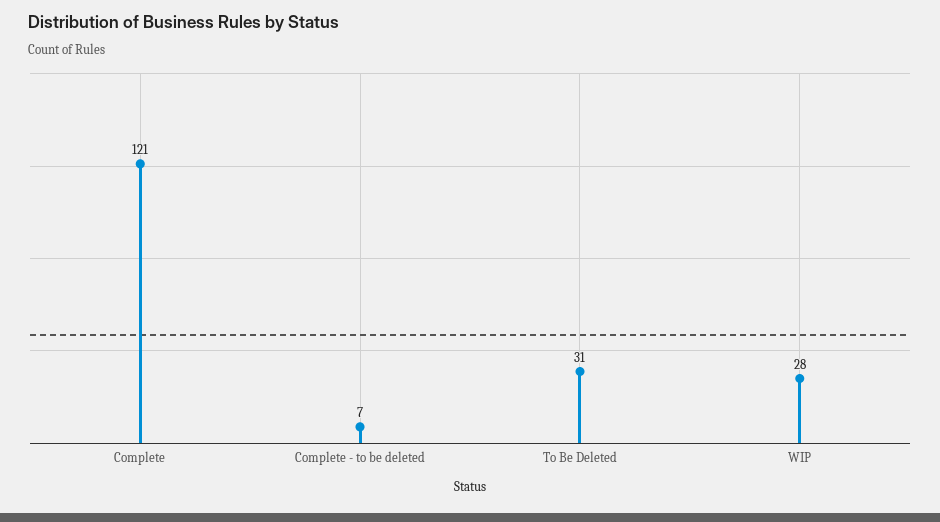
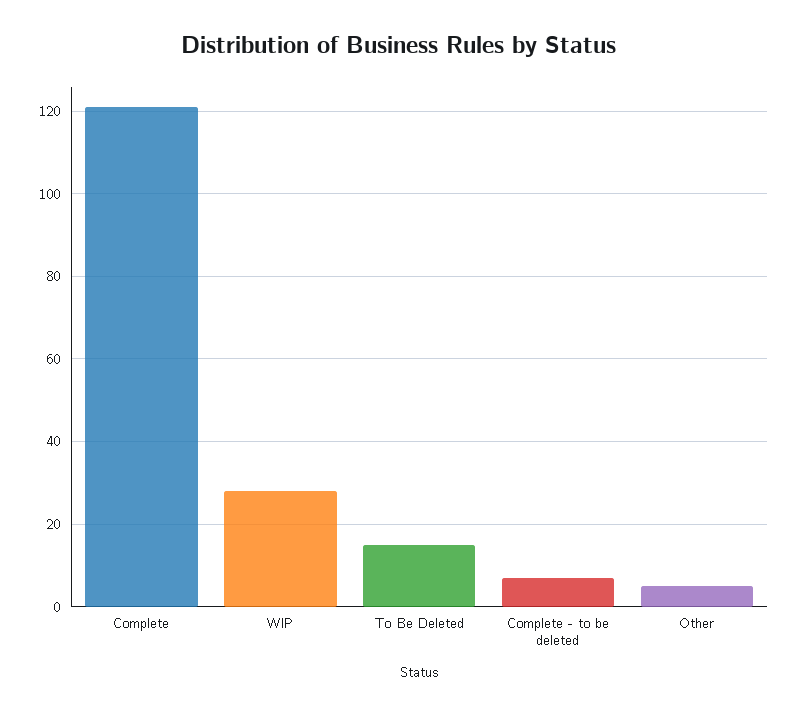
  {
    "Complete": 121,
    "Complete - to be deleted": 7,
-   "To Be Deleted": 31,
+   "To Be Deleted": 15,
-   "WIP": 28
+   "WIP": 28,
+   "Other": 5
  }

